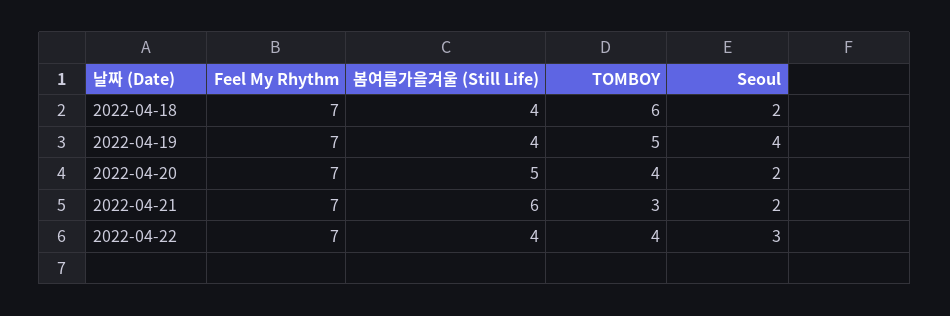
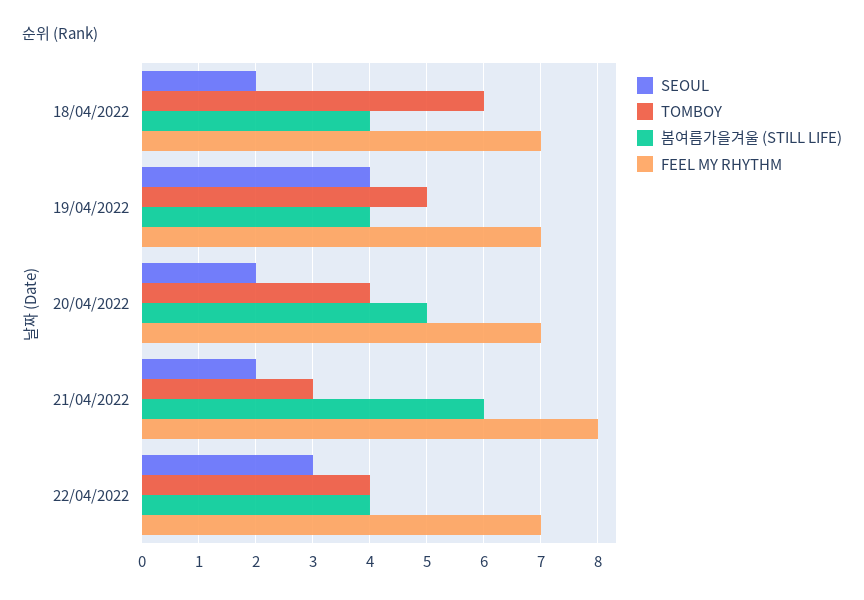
  {
    "Feel My Rhythm": {
      "2022-04-18": 7,
      "2022-04-19": 7,
      "2022-04-20": 7,
-     "2022-04-21": 7,
+     "2022-04-21": 8,
      "2022-04-22": 7
    },
    "봄여름가을겨울 (Still Life)": {
      "2022-04-18": 4,
      "2022-04-19": 4,
      "2022-04-20": 5,
      "2022-04-21": 6,
      "2022-04-22": 4
    },
    "TOMBOY": {
      "2022-04-18": 6,
      "2022-04-19": 5,
      "2022-04-20": 4,
      "2022-04-21": 3,
      "2022-04-22": 4
    },
    "Seoul": {
      "2022-04-18": 2,
      "2022-04-19": 4,
      "2022-04-20": 2,
      "2022-04-21": 2,
      "2022-04-22": 3
    }
  }

